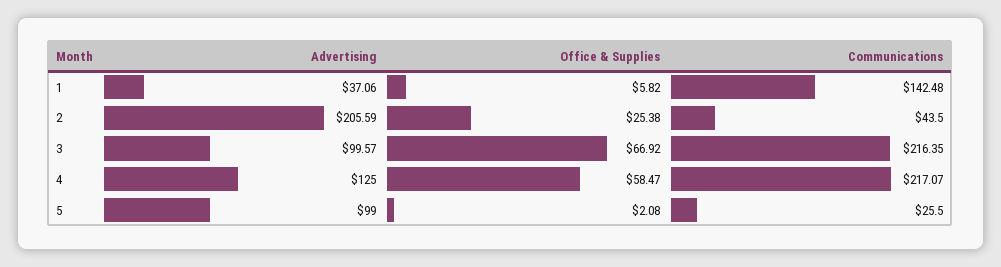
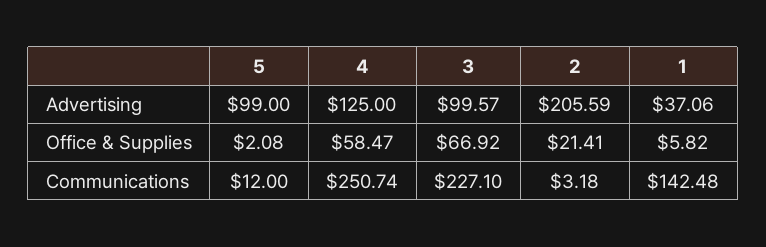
  {
    "Advertising": {
      "1": 37.06,
      "2": 205.59,
      "3": 99.57,
      "4": 125,
      "5": 99
    },
    "Office & Supplies": {
      "1": 5.82,
-     "2": 25.38,
+     "2": 21.41,
      "3": 66.92,
      "4": 58.47,
      "5": 2.08
    },
    "Communications": {
      "1": 142.48,
-     "2": 43.5,
+     "2": 3.18,
-     "3": 216.35,
+     "3": 227.1,
-     "4": 217.07,
+     "4": 250.74,
-     "5": 25.5
+     "5": 12
    }
  }

